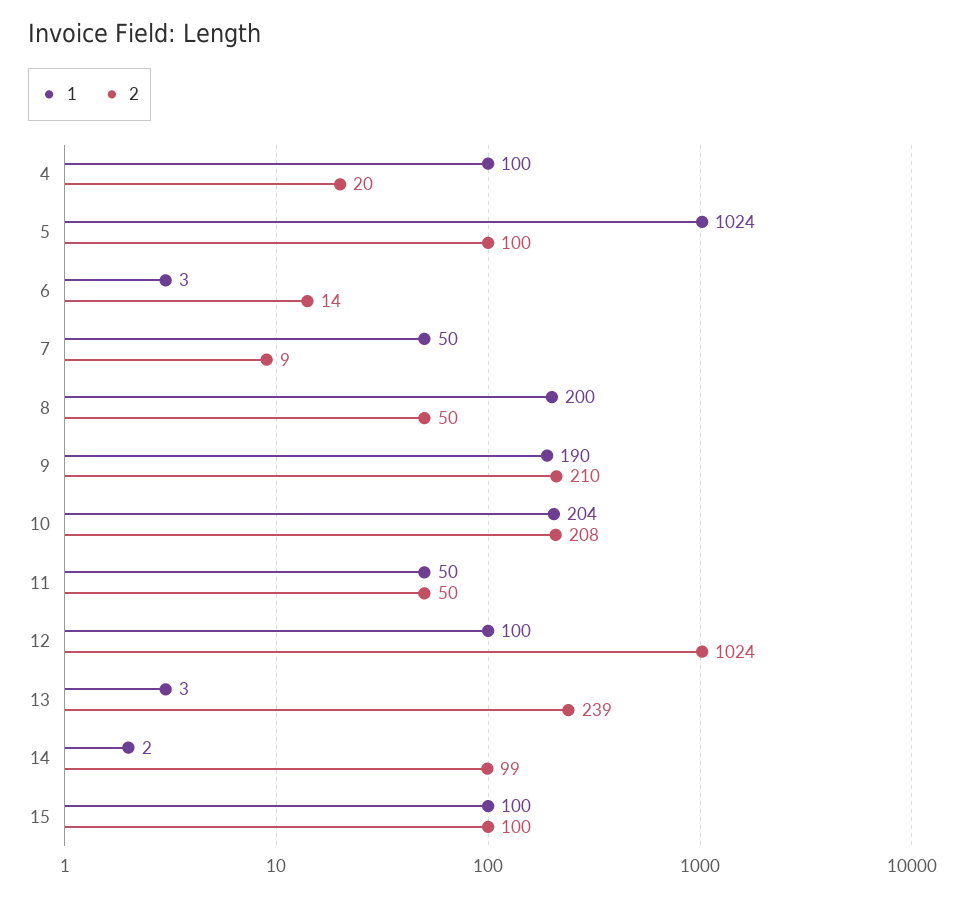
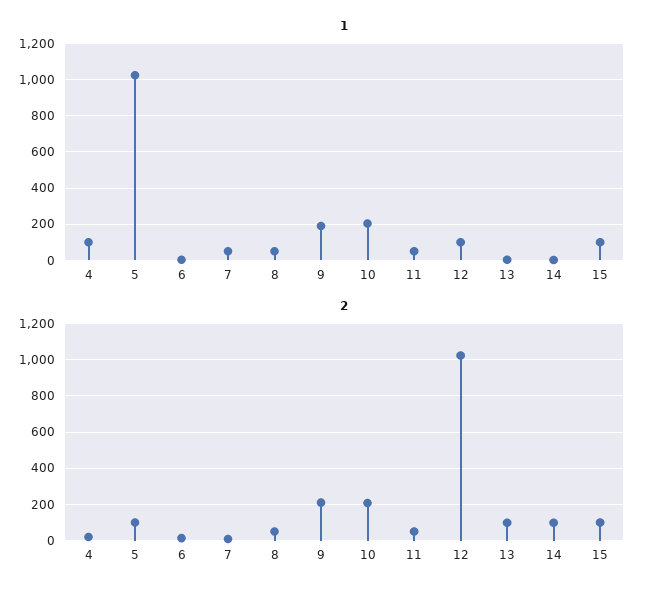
  {
    "1": {
      "4": 100,
      "5": 1024,
      "6": 3,
      "7": 50,
-     "8": 200,
+     "8": 50,
      "9": 190,
      "10": 204,
      "11": 50,
      "12": 100,
      "13": 3,
      "14": 2,
      "15": 100
    },
    "2": {
      "4": 20,
      "5": 100,
      "6": 14,
      "7": 9,
      "8": 50,
      "9": 210,
      "10": 208,
      "11": 50,
      "12": 1024,
-     "13": 239,
+     "13": 100,
      "14": 99,
      "15": 100
    }
  }

